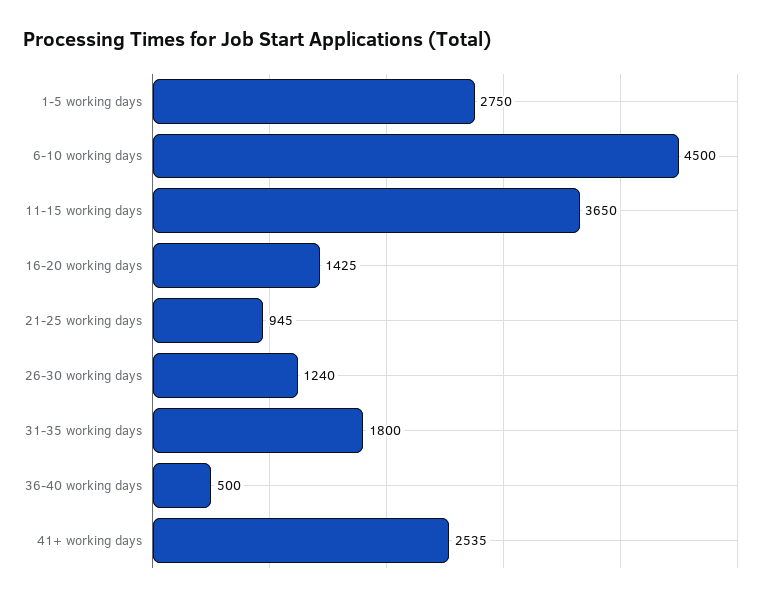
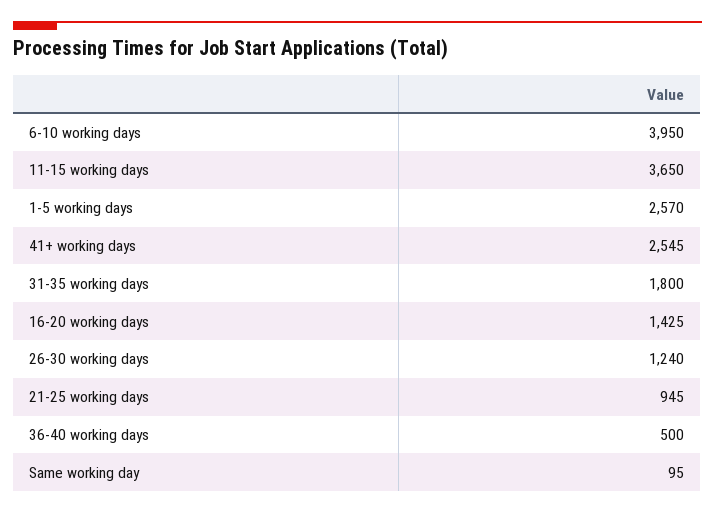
  {
-   "1-5 working days": 2750,
+   "1-5 working days": 2570,
-   "6-10 working days": 4500,
+   "6-10 working days": 3950,
    "11-15 working days": 3650,
    "16-20 working days": 1425,
    "21-25 working days": 945,
    "26-30 working days": 1240,
    "31-35 working days": 1800,
    "36-40 working days": 500,
-   "41+ working days": 2535
+   "41+ working days": 2545,
+   "Same working day": 95
  }

